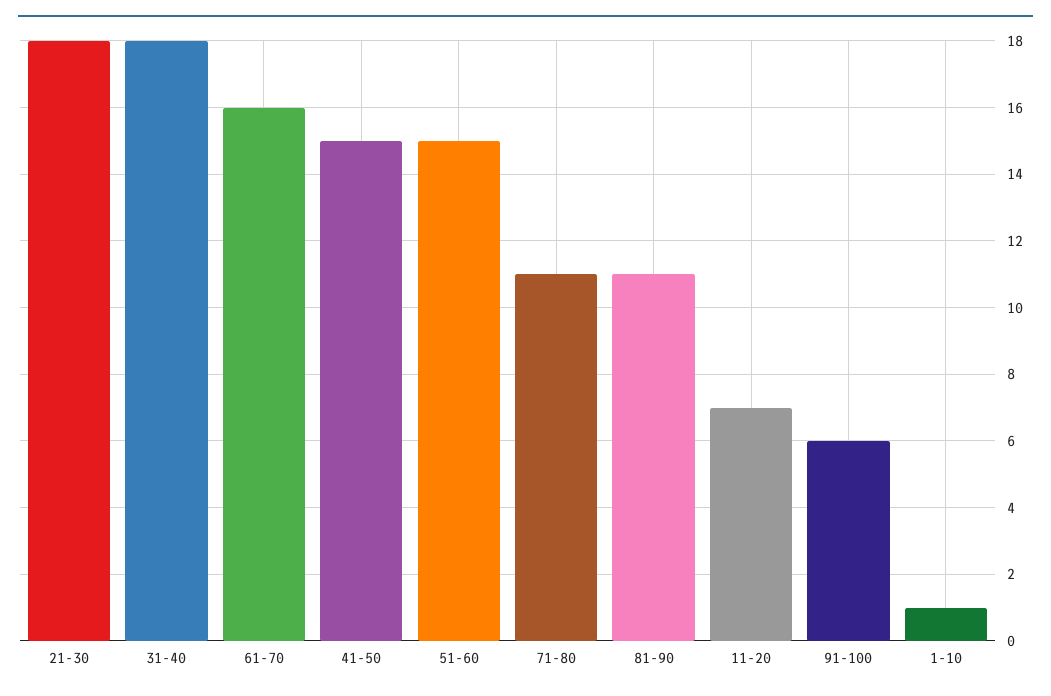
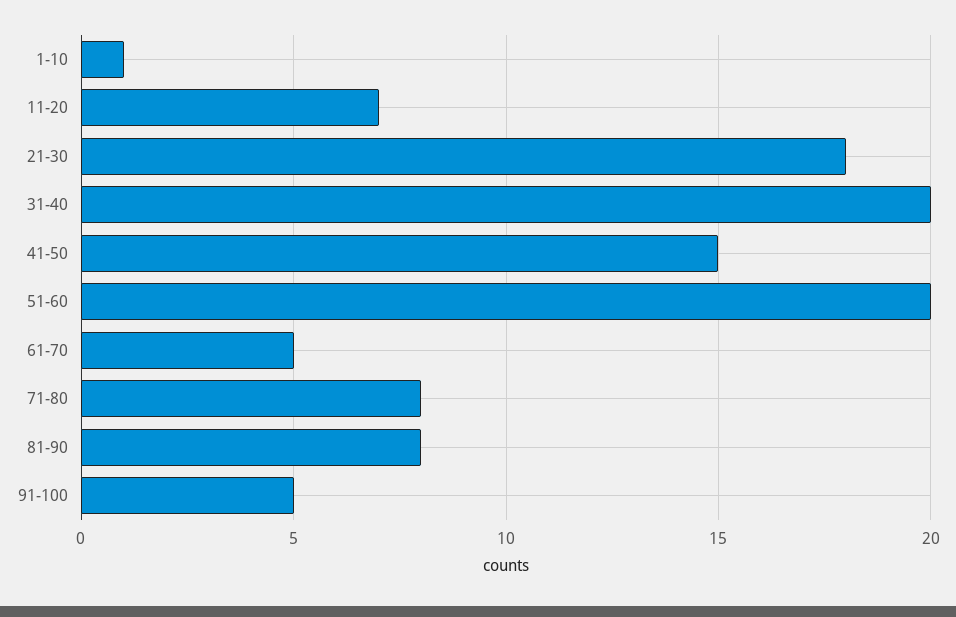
  {
    "21-30": 18,
-   "31-40": 18,
+   "31-40": 20,
-   "61-70": 16,
+   "61-70": 5,
    "41-50": 15,
-   "51-60": 15,
+   "51-60": 20,
-   "71-80": 11,
+   "71-80": 8,
-   "81-90": 11,
+   "81-90": 8,
    "11-20": 7,
-   "91-100": 6,
+   "91-100": 5,
    "1-10": 1
  }

